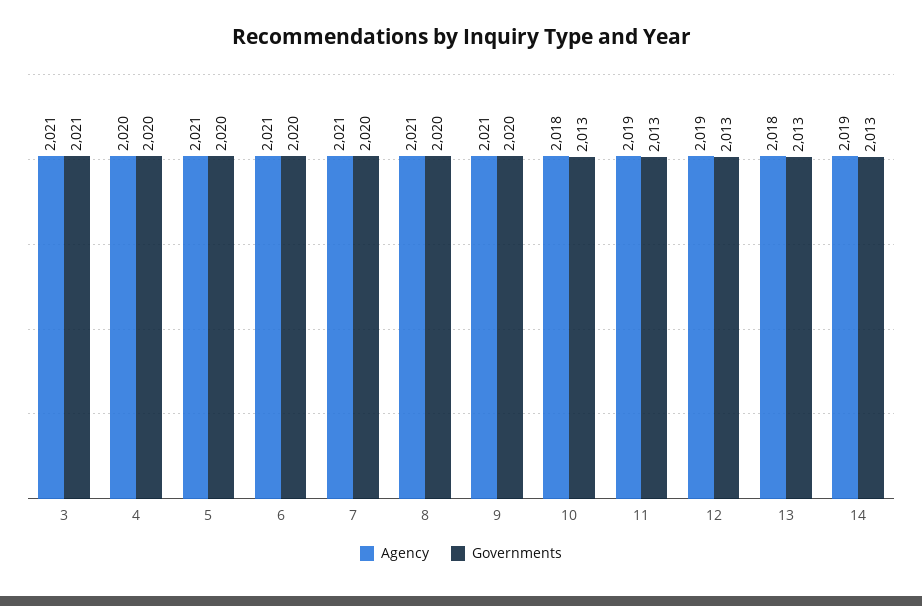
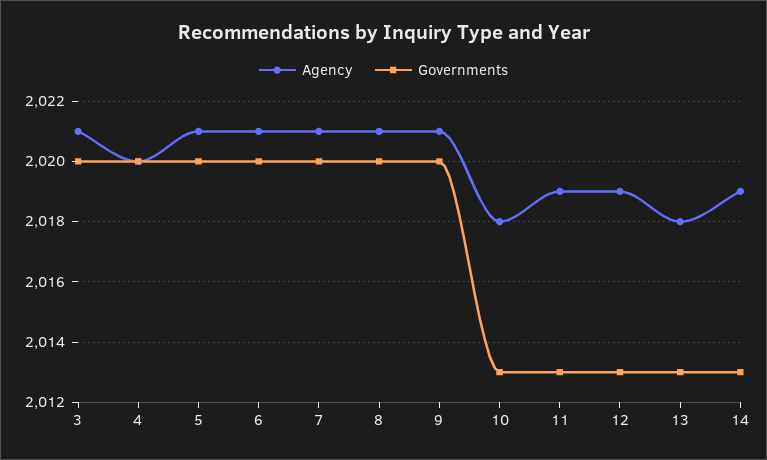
  {
    "Agency": {
      "3": 2021,
      "4": 2020,
      "5": 2021,
      "6": 2021,
      "7": 2021,
      "8": 2021,
      "9": 2021,
      "10": 2018,
      "11": 2019,
      "12": 2019,
      "13": 2018,
      "14": 2019
    },
    "Governments": {
-     "3": 2021,
+     "3": 2020,
      "4": 2020,
      "5": 2020,
      "6": 2020,
      "7": 2020,
      "8": 2020,
      "9": 2020,
      "10": 2013,
      "11": 2013,
      "12": 2013,
      "13": 2013,
      "14": 2013
    }
  }

